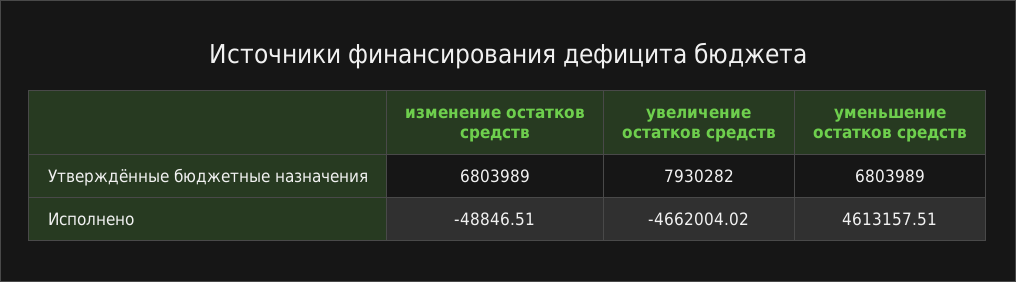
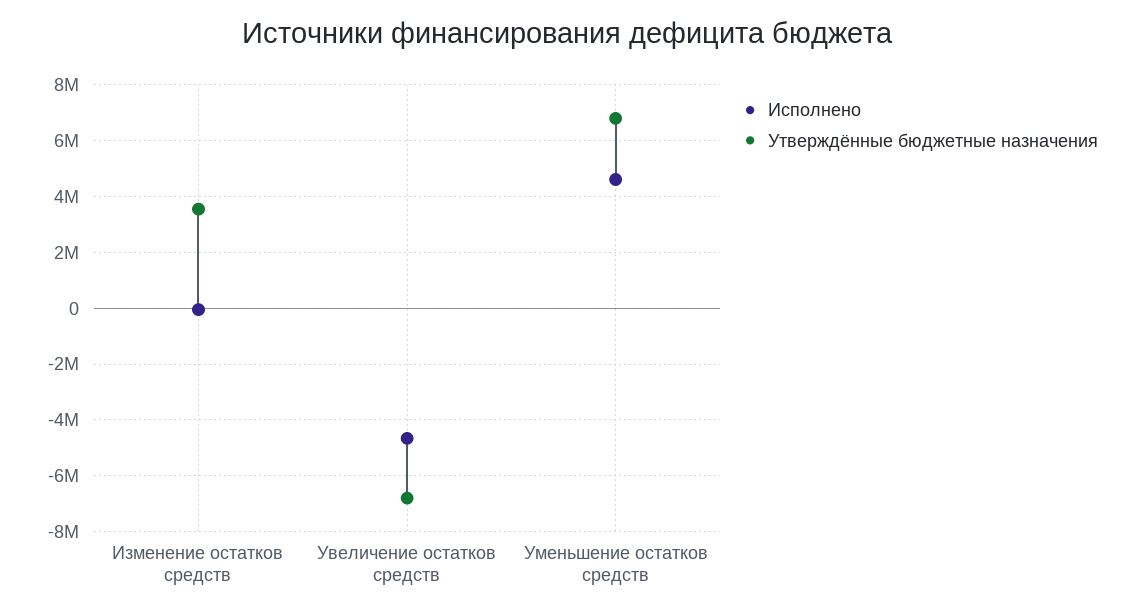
  {
    "Утверждённые бюджетные назначения": {
-     "изменение остатков средств": 6803989,
+     "изменение остатков средств": 3500000,
-     "увеличение остатков средств": 7930282,
+     "увеличение остатков средств": -6750000,
      "уменьшение остатков средств": 6803989
    },
    "Исполнено": {
      "изменение остатков средств": -48846.51,
      "увеличение остатков средств": -4662004.02,
      "уменьшение остатков средств": 4613157.51
    }
  }

